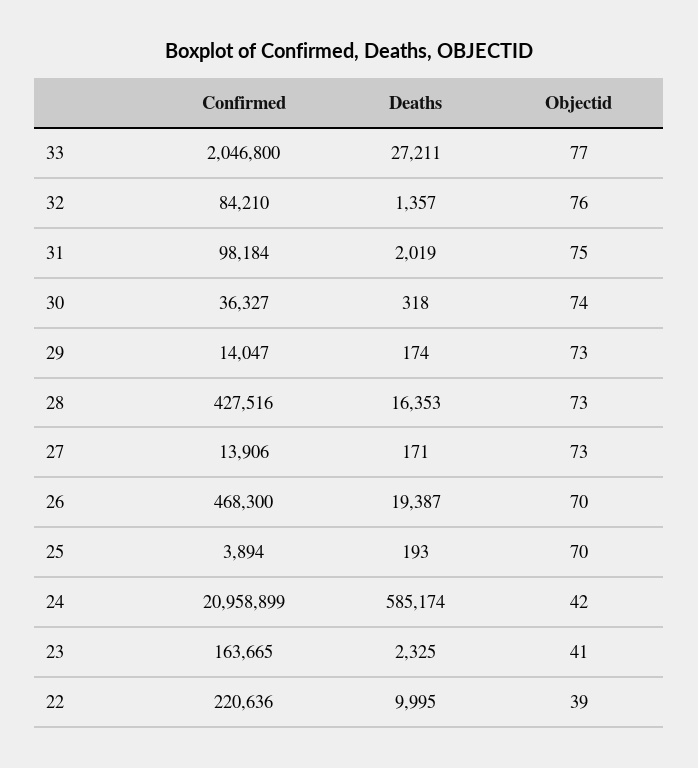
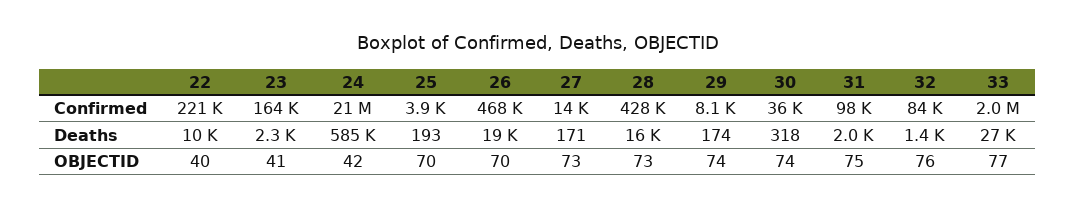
  {
    "Confirmed": {
      "33": 2046800,
      "32": 84210,
      "31": 98184,
      "30": 36327,
-     "29": 14047,
+     "29": 8100,
      "28": 427516,
      "27": 13906,
      "26": 468300,
      "25": 3894,
      "24": 20958899,
      "23": 163665,
      "22": 220636
    },
    "Deaths": {
      "33": 27211,
      "32": 1357,
      "31": 2019,
      "30": 318,
      "29": 174,
      "28": 16353,
      "27": 171,
      "26": 19387,
      "25": 193,
      "24": 585174,
      "23": 2325,
      "22": 9995
    },
    "Objectid": {
      "33": 77,
      "32": 76,
      "31": 75,
      "30": 74,
-     "29": 73,
+     "29": 74,
      "28": 73,
      "27": 73,
      "26": 70,
      "25": 70,
      "24": 42,
      "23": 41,
-     "22": 39
+     "22": 40
    }
  }

